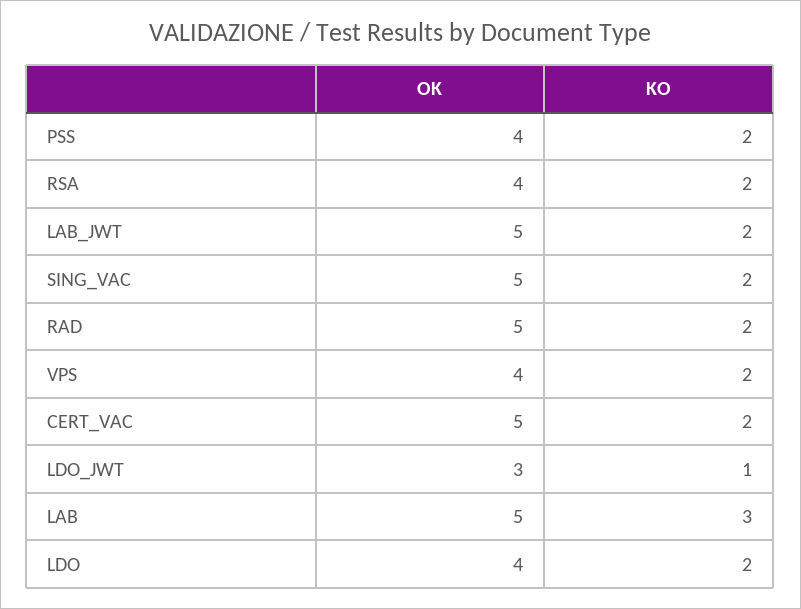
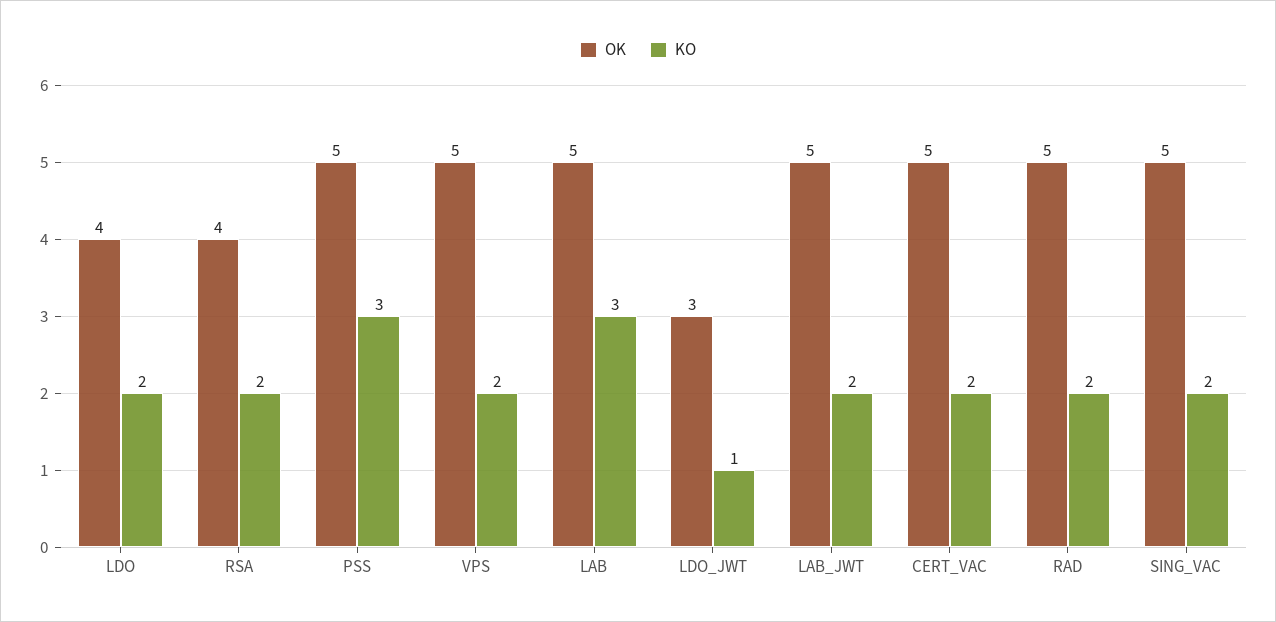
  {
    "OK": {
-     "PSS": 4,
+     "PSS": 5,
      "RSA": 4,
      "LAB_JWT": 5,
      "SING_VAC": 5,
      "RAD": 5,
-     "VPS": 4,
+     "VPS": 5,
      "CERT_VAC": 5,
      "LDO_JWT": 3,
      "LAB": 5,
      "LDO": 4
    },
    "KO": {
-     "PSS": 2,
+     "PSS": 3,
      "RSA": 2,
      "LAB_JWT": 2,
      "SING_VAC": 2,
      "RAD": 2,
      "VPS": 2,
      "CERT_VAC": 2,
      "LDO_JWT": 1,
      "LAB": 3,
      "LDO": 2
    }
  }

